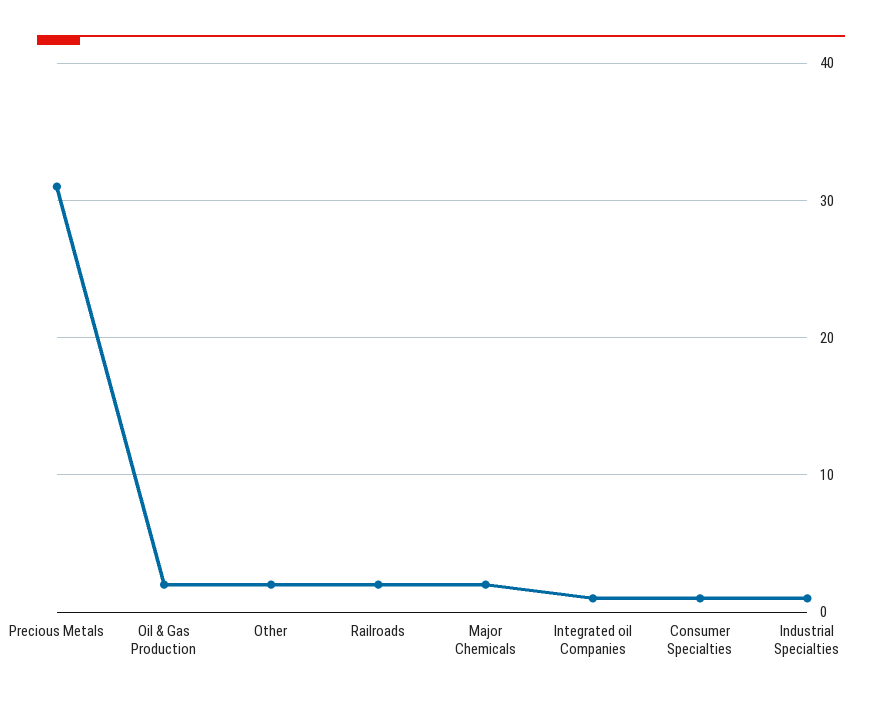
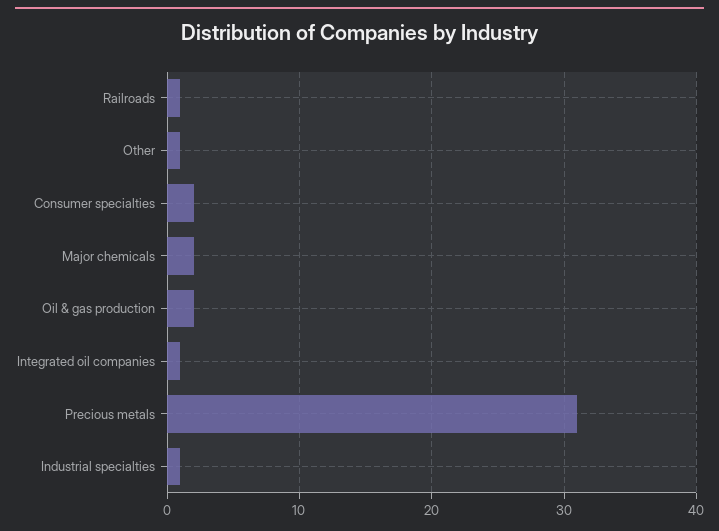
  {
    "Precious Metals": 31,
    "Oil & Gas Production": 2,
-   "Other": 2,
+   "Other": 1,
-   "Railroads": 2,
+   "Railroads": 1,
    "Major Chemicals": 2,
    "Integrated oil Companies": 1,
-   "Consumer Specialties": 1,
+   "Consumer Specialties": 2,
    "Industrial Specialties": 1
  }

